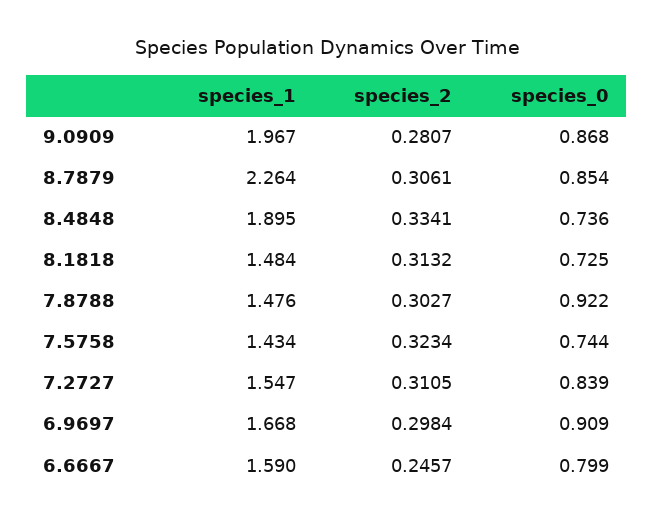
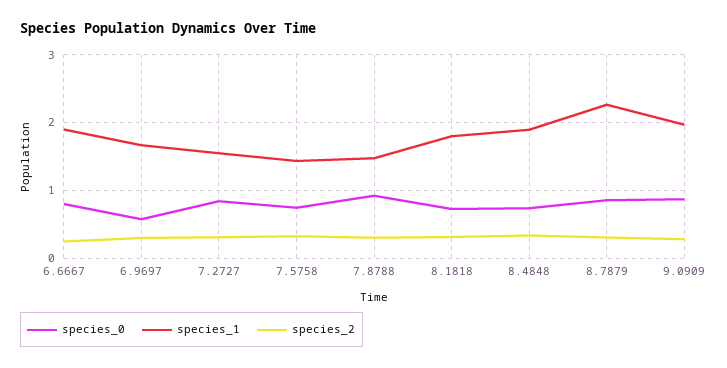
  {
    "species_1": {
      "9.0909": 1.967,
      "8.7879": 2.264,
      "8.4848": 1.895,
-     "8.1818": 1.484,
+     "8.1818": 1.8,
      "7.8788": 1.476,
      "7.5758": 1.434,
      "7.2727": 1.547,
      "6.9697": 1.668,
-     "6.6667": 1.59
+     "6.6667": 1.9
    },
    "species_2": {
      "9.0909": 0.2807,
      "8.7879": 0.3061,
      "8.4848": 0.3341,
      "8.1818": 0.3132,
      "7.8788": 0.3027,
      "7.5758": 0.3234,
      "7.2727": 0.3105,
      "6.9697": 0.2984,
      "6.6667": 0.2457
    },
    "species_0": {
      "9.0909": 0.868,
      "8.7879": 0.854,
      "8.4848": 0.736,
      "8.1818": 0.725,
      "7.8788": 0.922,
      "7.5758": 0.744,
      "7.2727": 0.839,
-     "6.9697": 0.909,
+     "6.9697": 0.6,
      "6.6667": 0.799
    }
  }

